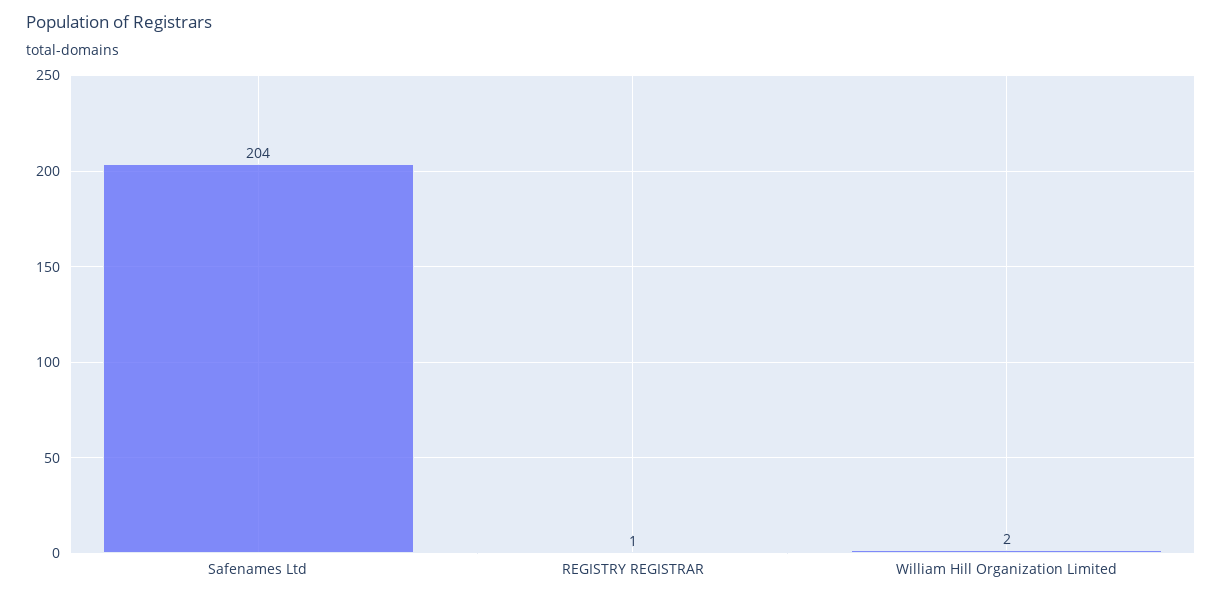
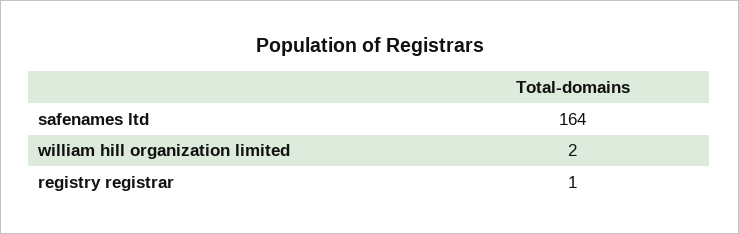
  {
-   "Safenames Ltd": 204,
+   "Safenames Ltd": 164,
    "REGISTRY REGISTRAR": 1,
    "William Hill Organization Limited": 2
  }

